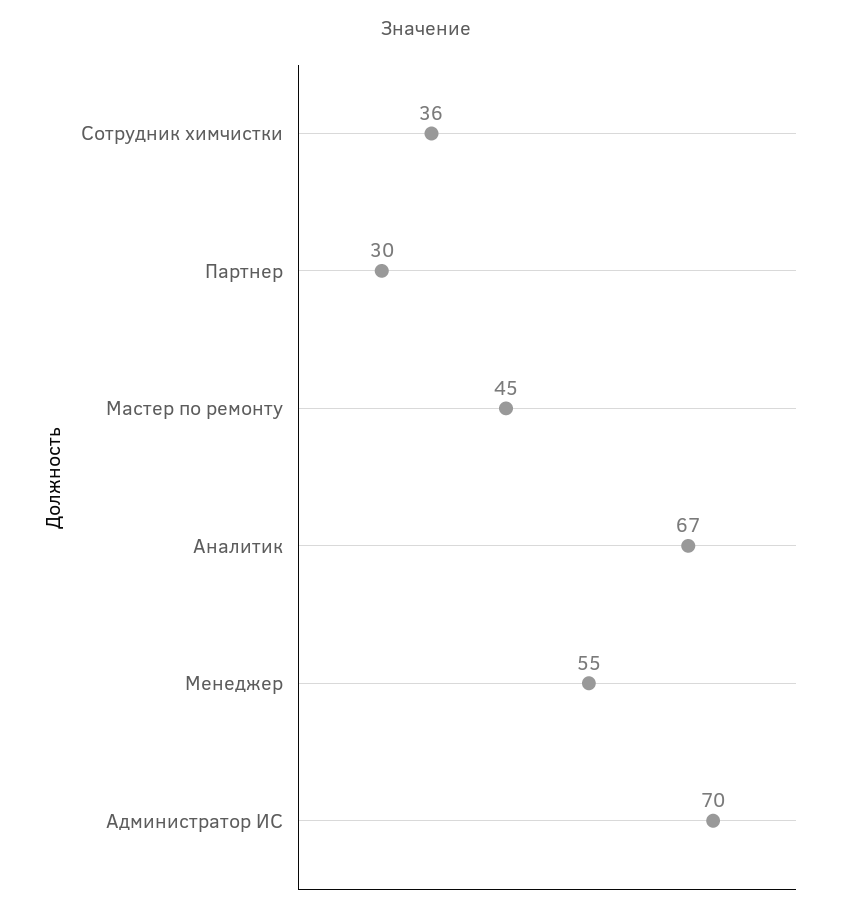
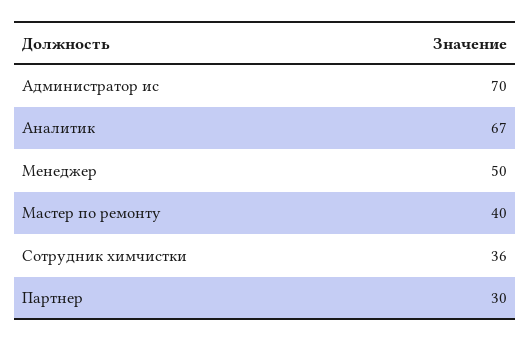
  {
    "Сотрудник химчистки": 36,
    "Партнер": 30,
-   "Мастер по ремонту": 45,
+   "Мастер по ремонту": 40,
    "Аналитик": 67,
-   "Менеджер": 55,
+   "Менеджер": 50,
    "Администратор ИС": 70
  }

